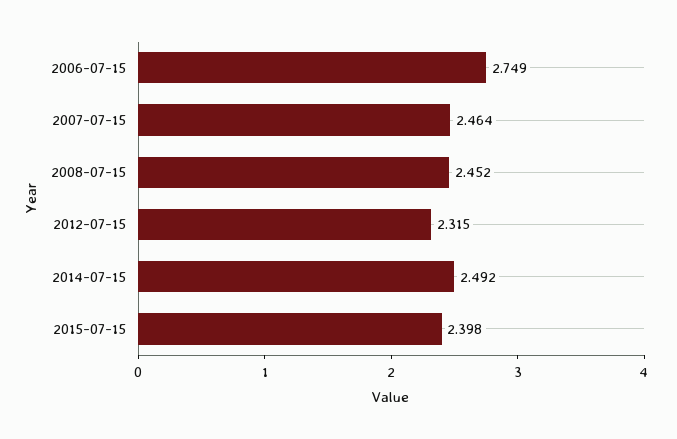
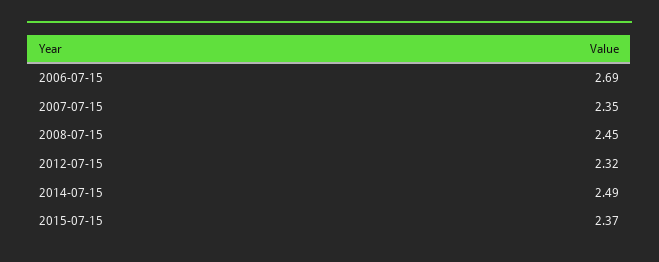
  {
-   "2006-07-15": 2.749,
+   "2006-07-15": 2.69,
-   "2007-07-15": 2.464,
+   "2007-07-15": 2.35,
    "2008-07-15": 2.452,
    "2012-07-15": 2.315,
    "2014-07-15": 2.492,
-   "2015-07-15": 2.398
+   "2015-07-15": 2.37
  }

